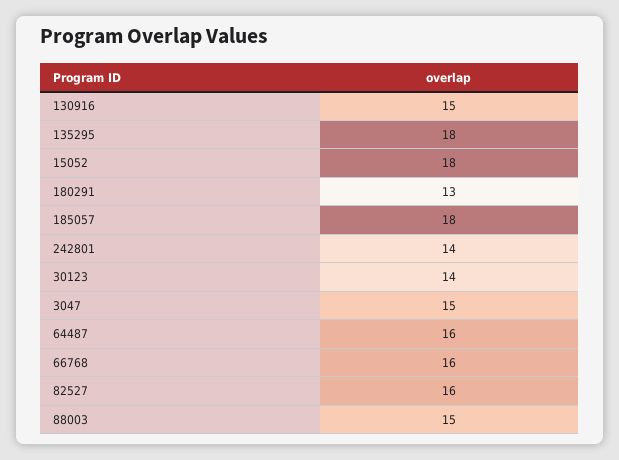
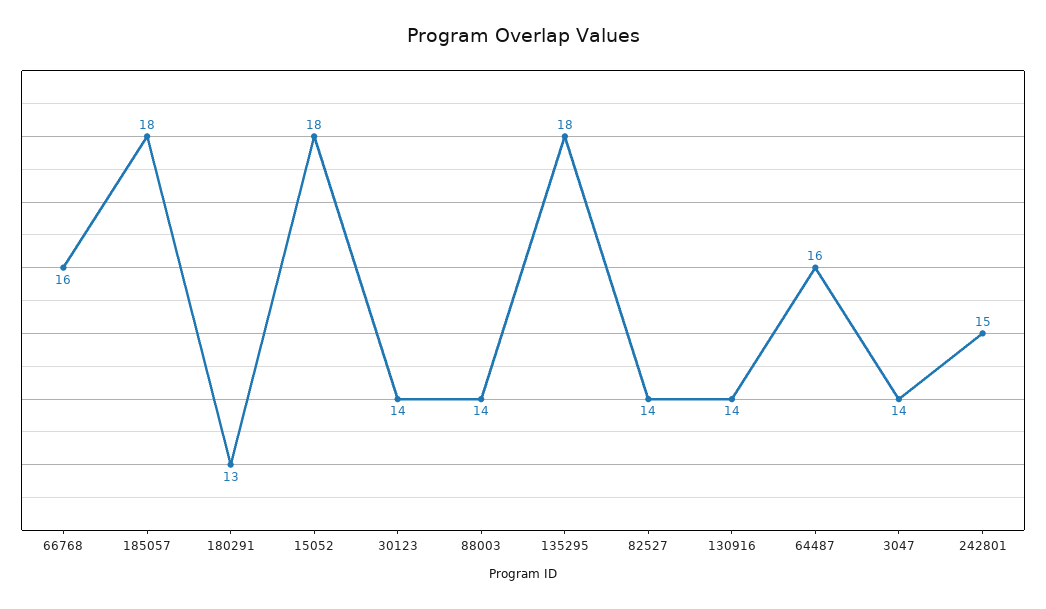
  {
-   "130916": 15,
+   "130916": 14,
    "135295": 18,
    "15052": 18,
    "180291": 13,
    "185057": 18,
-   "242801": 14,
+   "242801": 15,
    "30123": 14,
-   "3047": 15,
+   "3047": 14,
    "64487": 16,
    "66768": 16,
-   "82527": 16,
+   "82527": 14,
-   "88003": 15
+   "88003": 14
  }

